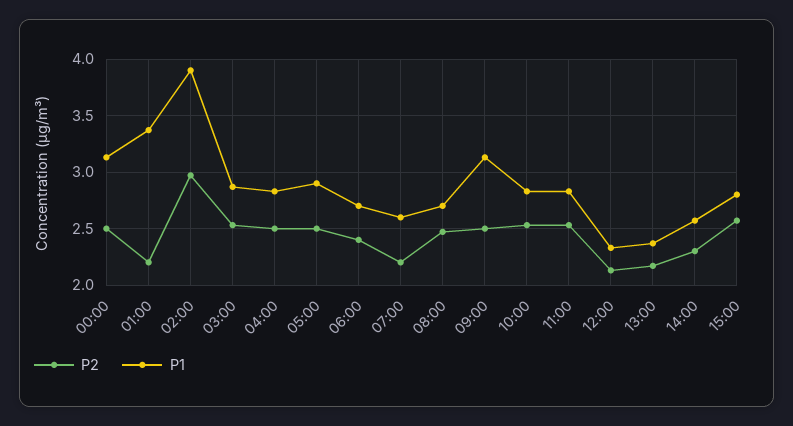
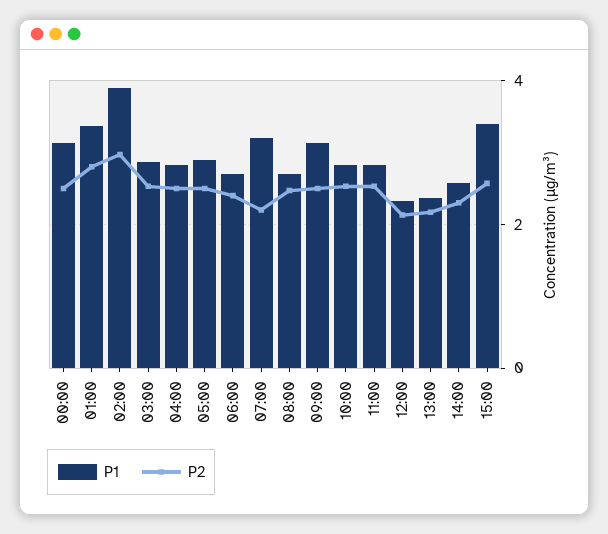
  {
    "P2": {
      "00:00": 2.5,
-     "01:00": 2.2,
+     "01:00": 2.8,
      "02:00": 3,
      "03:00": 2.5,
      "04:00": 2.5,
      "05:00": 2.5,
      "06:00": 2.4,
      "07:00": 2.2,
      "08:00": 2.5,
      "09:00": 2.5,
      "10:00": 2.5,
      "11:00": 2.5,
      "12:00": 2.1,
      "13:00": 2.2,
      "14:00": 2.3,
      "15:00": 2.6
    },
    "P1": {
      "00:00": 3.1,
      "01:00": 3.4,
      "02:00": 3.9,
      "03:00": 2.9,
      "04:00": 2.8,
      "05:00": 2.9,
      "06:00": 2.7,
-     "07:00": 2.6,
+     "07:00": 3.2,
      "08:00": 2.7,
      "09:00": 3.1,
      "10:00": 2.8,
      "11:00": 2.8,
      "12:00": 2.3,
      "13:00": 2.4,
      "14:00": 2.6,
-     "15:00": 2.8
+     "15:00": 3.4
    }
  }

